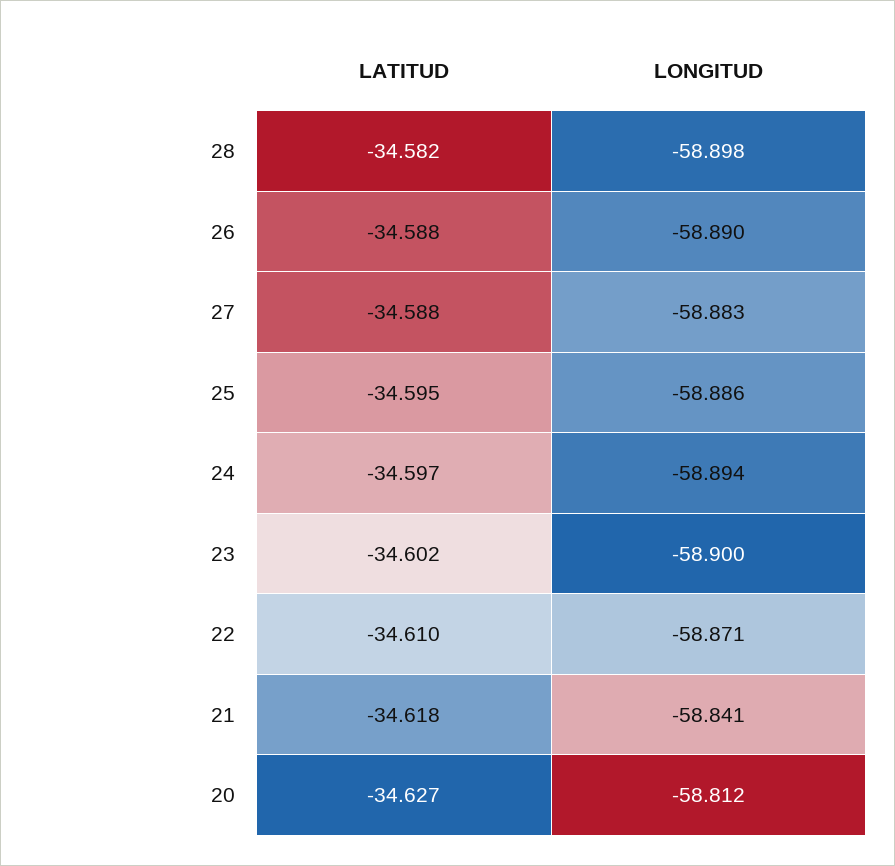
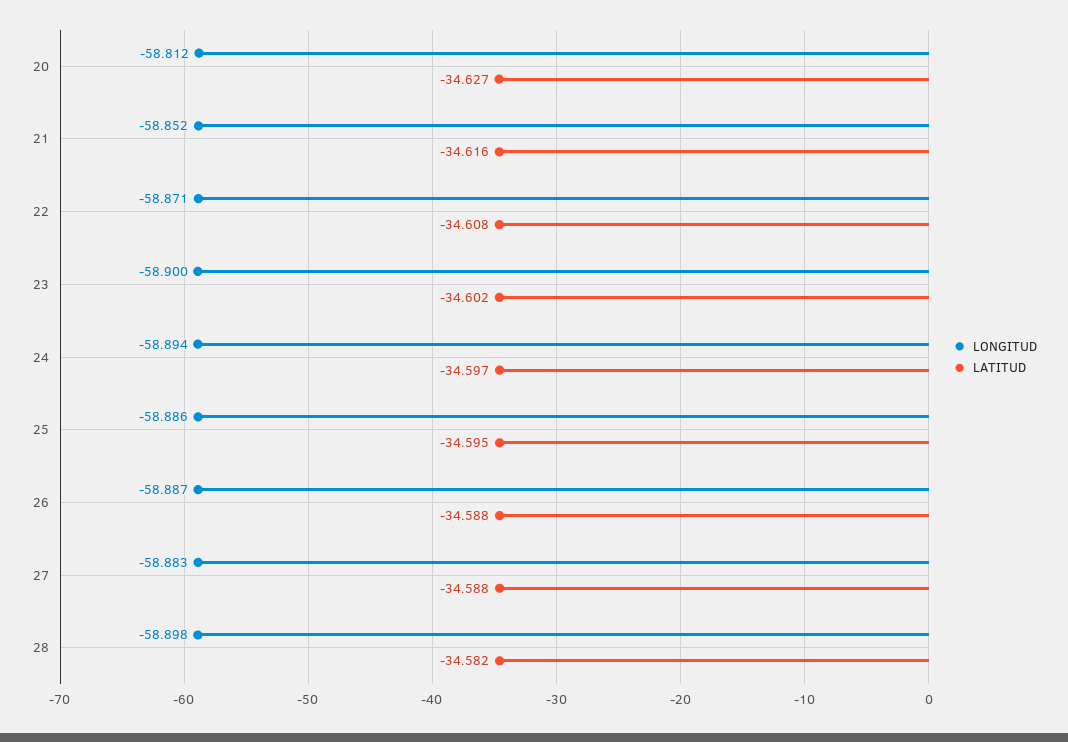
  {
    "LATITUD": {
      "28": -34.582,
      "26": -34.588,
      "27": -34.588,
      "25": -34.595,
      "24": -34.597,
      "23": -34.602,
-     "22": -34.61,
+     "22": -34.608,
-     "21": -34.618,
+     "21": -34.616,
      "20": -34.627
    },
    "LONGITUD": {
      "28": -58.898,
-     "26": -58.89,
+     "26": -58.887,
      "27": -58.883,
      "25": -58.886,
      "24": -58.894,
      "23": -58.9,
      "22": -58.871,
-     "21": -58.841,
+     "21": -58.852,
      "20": -58.812
    }
  }

